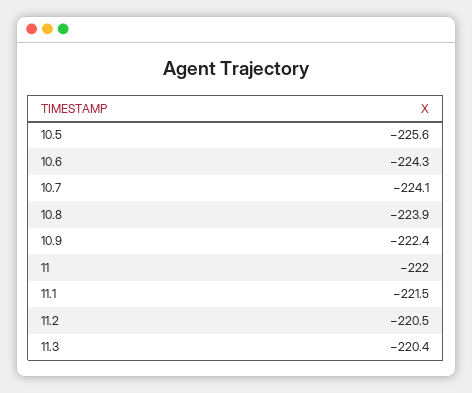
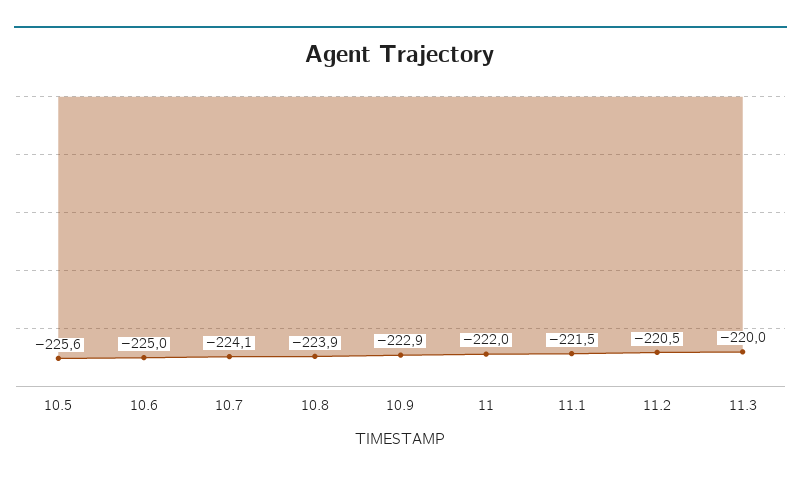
  {
    "10.5": -225.6,
-   "10.6": -224.3,
+   "10.6": -225,
    "10.7": -224.1,
    "10.8": -223.9,
-   "10.9": -222.4,
+   "10.9": -222.9,
    "11": -222,
    "11.1": -221.5,
    "11.2": -220.5,
-   "11.3": -220.4
+   "11.3": -220
  }

